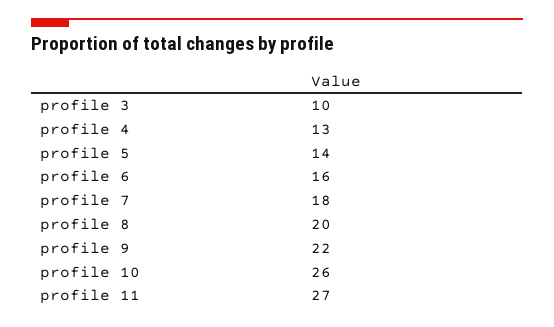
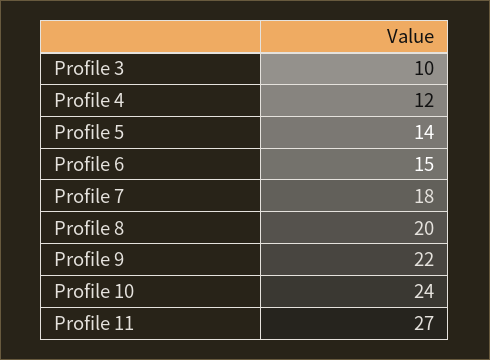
  {
    "profile 3": 10,
-   "profile 4": 13,
+   "profile 4": 12,
    "profile 5": 14,
-   "profile 6": 16,
+   "profile 6": 15,
    "profile 7": 18,
    "profile 8": 20,
    "profile 9": 22,
-   "profile 10": 26,
+   "profile 10": 24,
    "profile 11": 27
  }

